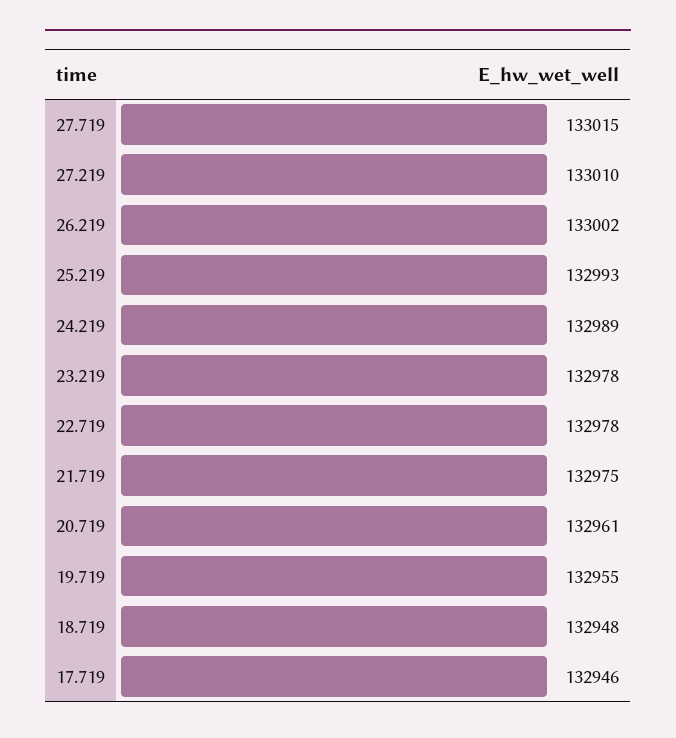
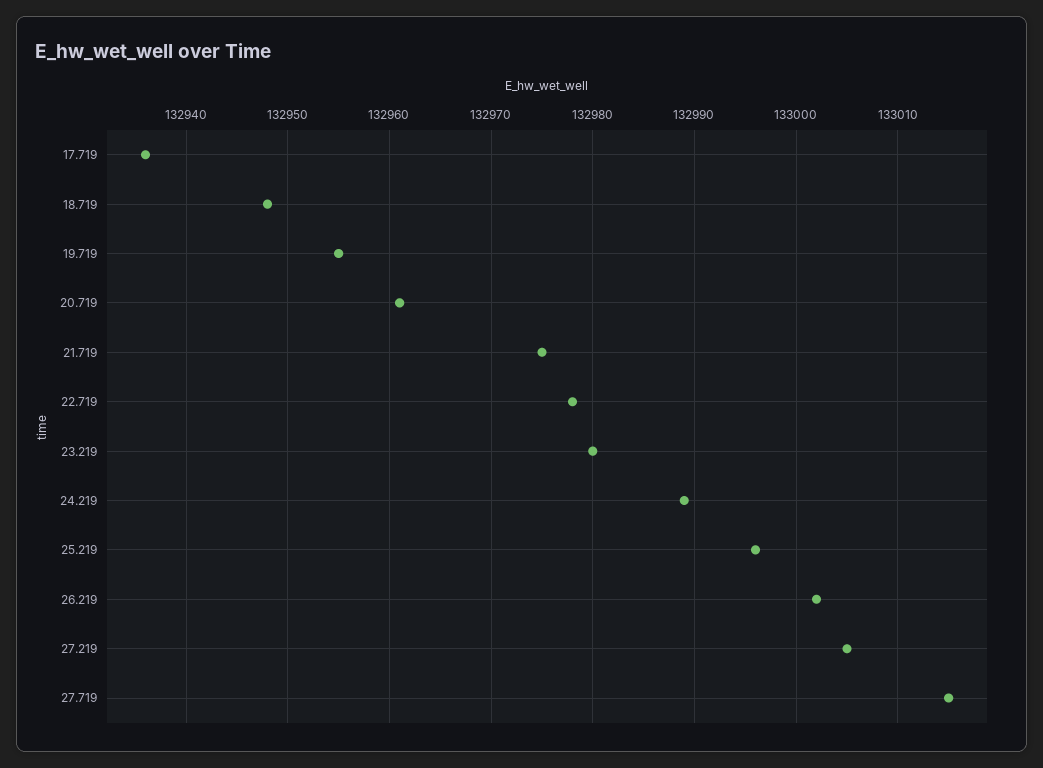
  {
    "27.719": 133015,
-   "27.219": 133010,
+   "27.219": 133005,
    "26.219": 133002,
-   "25.219": 132993,
+   "25.219": 132996,
    "24.219": 132989,
-   "23.219": 132978,
+   "23.219": 132980,
    "22.719": 132978,
    "21.719": 132975,
    "20.719": 132961,
    "19.719": 132955,
    "18.719": 132948,
-   "17.719": 132946
+   "17.719": 132936
  }

